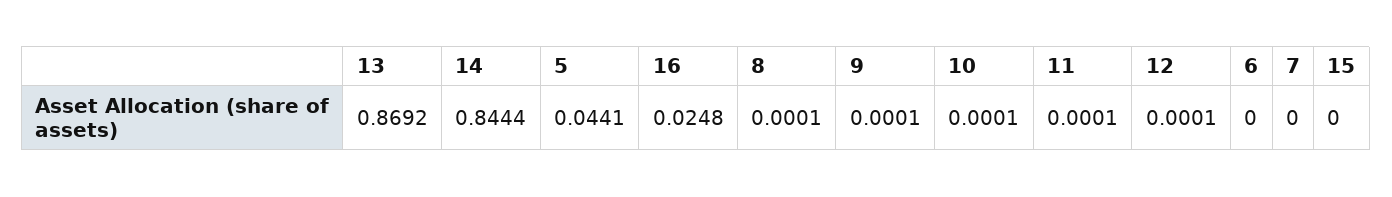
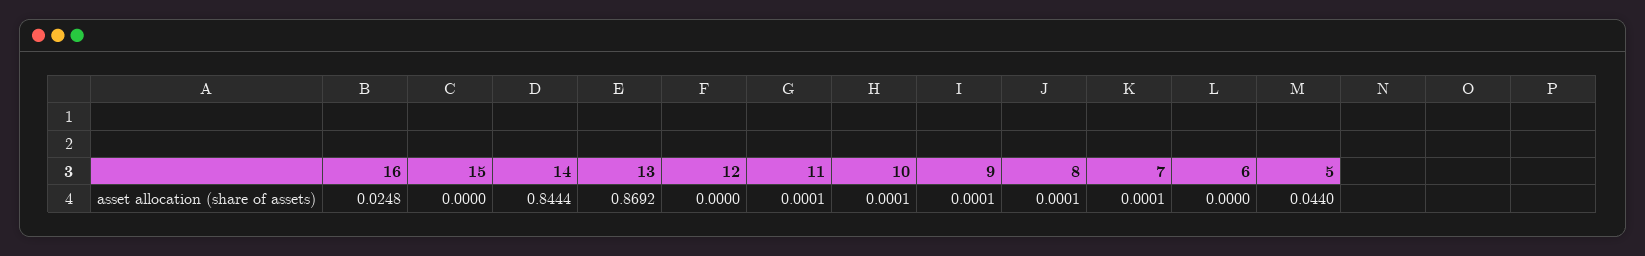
  {
    "13": 0.8692,
    "14": 0.8444,
-   "5": 0.0441,
+   "5": 0.044,
    "16": 0.0248,
    "8": 0.0001,
    "9": 0.0001,
    "10": 0.0001,
    "11": 0.0001,
-   "12": 0.0001,
+   "12": 0,
    "6": 0,
-   "7": 0,
+   "7": 0.0001,
    "15": 0
  }

